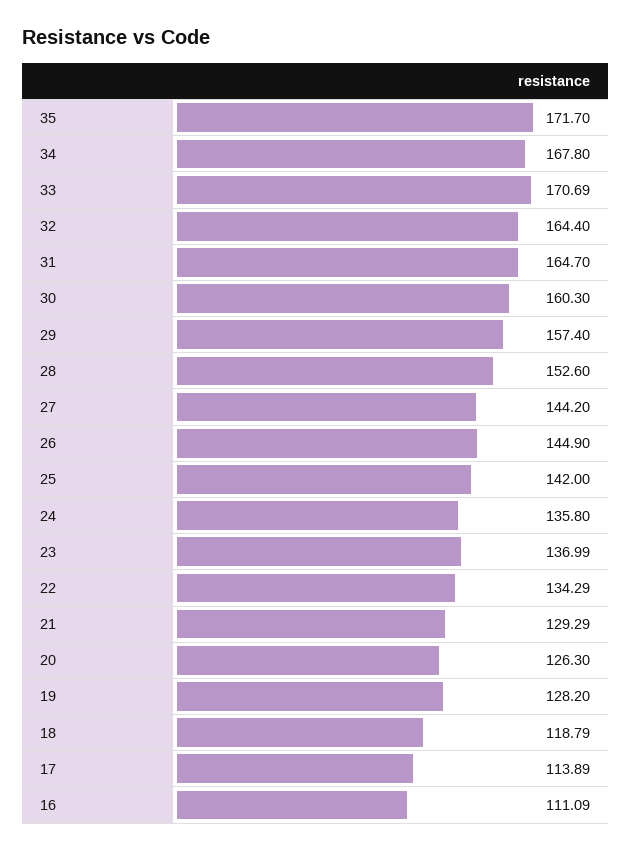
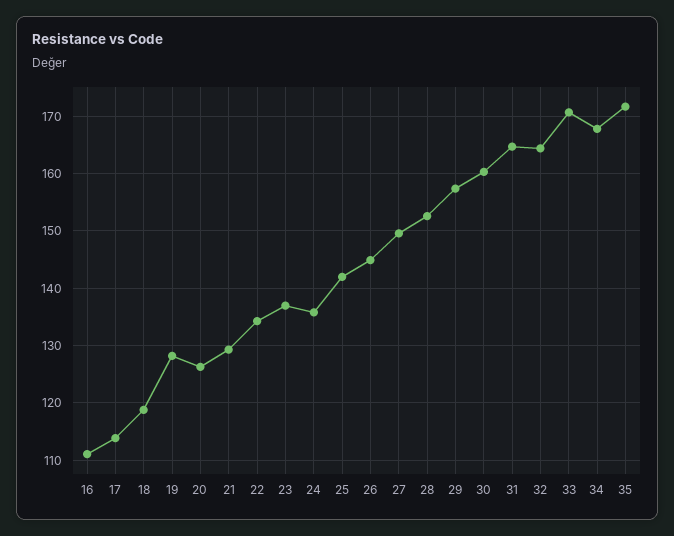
  {
    "35": 171.7,
    "34": 167.8,
    "33": 170.69,
    "32": 164.4,
    "31": 164.7,
    "30": 160.3,
    "29": 157.4,
    "28": 152.6,
-   "27": 144.2,
+   "27": 150,
    "26": 144.9,
    "25": 142,
    "24": 135.8,
    "23": 136.99,
    "22": 134.29,
    "21": 129.29,
    "20": 126.3,
    "19": 128.2,
    "18": 118.79,
    "17": 113.89,
    "16": 111.09
  }

